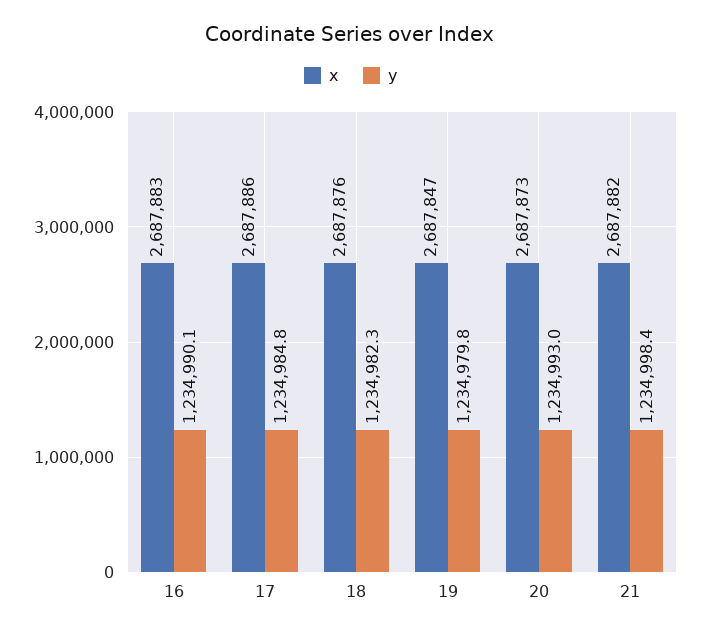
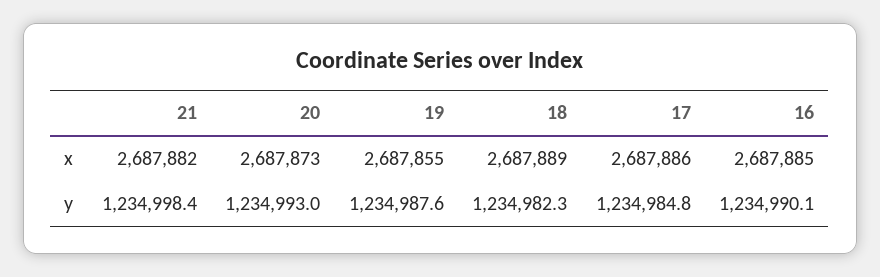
  {
    "x": {
-     "16": 2687883,
+     "16": 2687885,
      "17": 2687886,
-     "18": 2687876,
+     "18": 2687889,
-     "19": 2687847,
+     "19": 2687855,
      "20": 2687873,
      "21": 2687882
    },
    "y": {
      "16": 1234990.1,
      "17": 1234984.8,
      "18": 1234982.3,
-     "19": 1234979.8,
+     "19": 1234987.6,
      "20": 1234993,
      "21": 1234998.4
    }
  }

